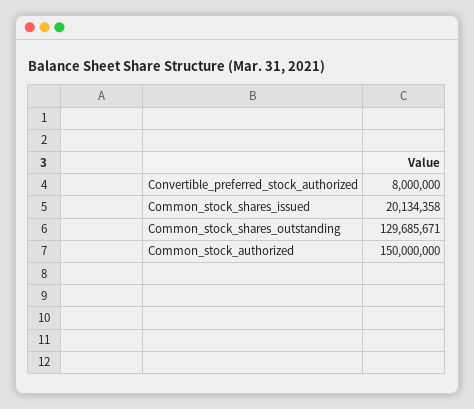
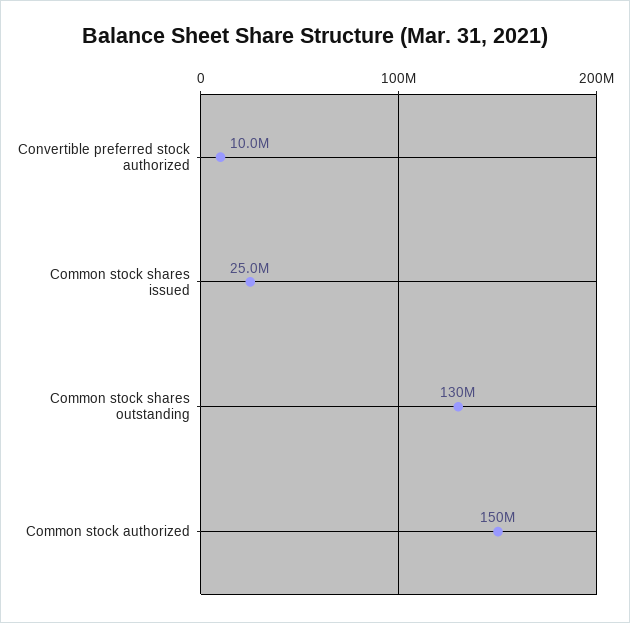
  {
-   "Convertible_preferred_stock_authorized": 8000000,
+   "Convertible_preferred_stock_authorized": 10000000,
-   "Common_stock_shares_issued": 20134358,
+   "Common_stock_shares_issued": 25000000,
    "Common_stock_shares_outstanding": 129685671,
    "Common_stock_authorized": 150000000
  }

